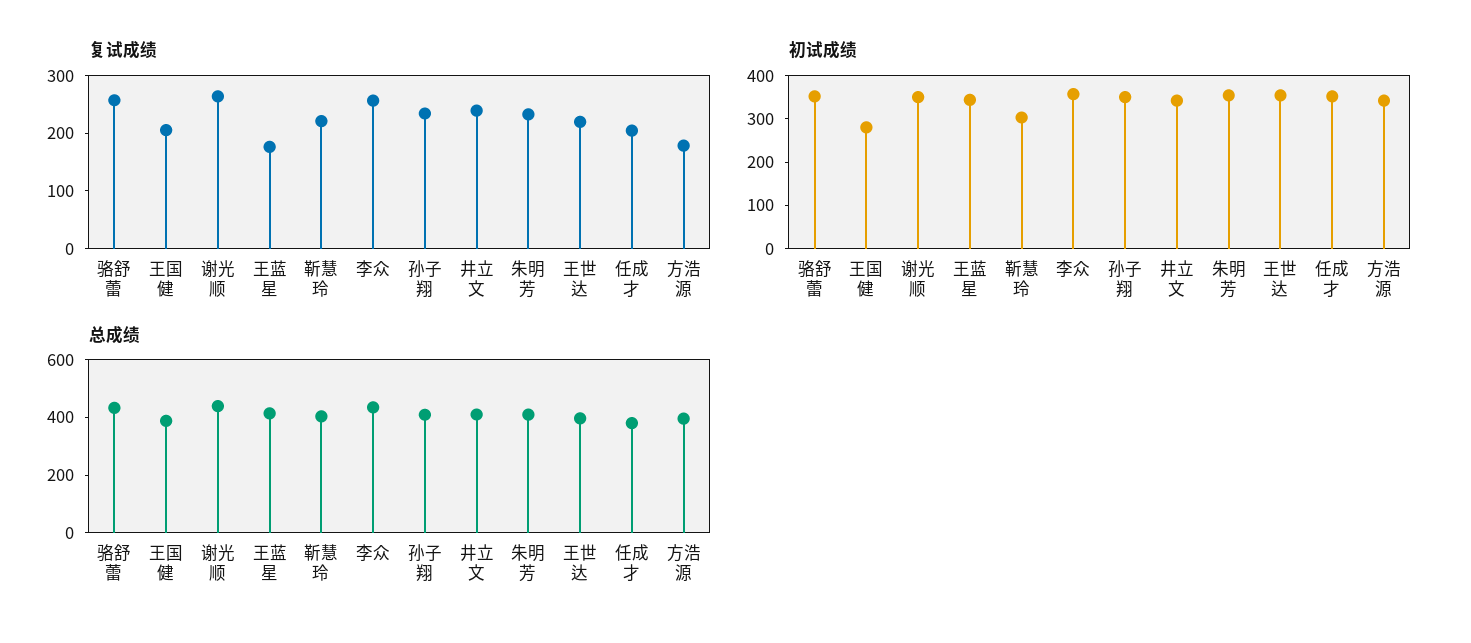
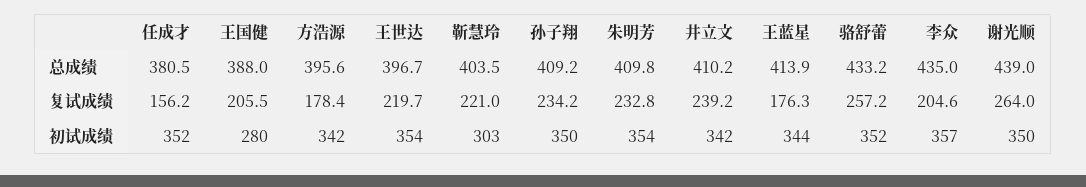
  {
    "复试成绩": {
      "骆舒蕾": 257.2,
      "王国健": 205.5,
      "谢光顺": 264,
      "王蓝星": 176.3,
      "靳慧玲": 221,
-     "李众": 260,
+     "李众": 204.6,
      "孙子翔": 234.2,
      "井立文": 239.2,
      "朱明芳": 232.8,
      "王世达": 219.7,
-     "任成才": 200,
+     "任成才": 156.2,
      "方浩源": 178.4
    },
    "初试成绩": {
      "骆舒蕾": 352,
      "王国健": 280,
      "谢光顺": 350,
      "王蓝星": 344,
      "靳慧玲": 303,
      "李众": 357,
      "孙子翔": 350,
      "井立文": 342,
      "朱明芳": 354,
      "王世达": 354,
      "任成才": 352,
      "方浩源": 342
    },
    "总成绩": {
      "骆舒蕾": 433.2,
      "王国健": 388,
      "谢光顺": 439,
      "王蓝星": 413.9,
      "靳慧玲": 403.5,
      "李众": 435,
      "孙子翔": 409.2,
      "井立文": 410.2,
      "朱明芳": 409.8,
      "王世达": 396.7,
      "任成才": 380.5,
      "方浩源": 395.6
    }
  }

